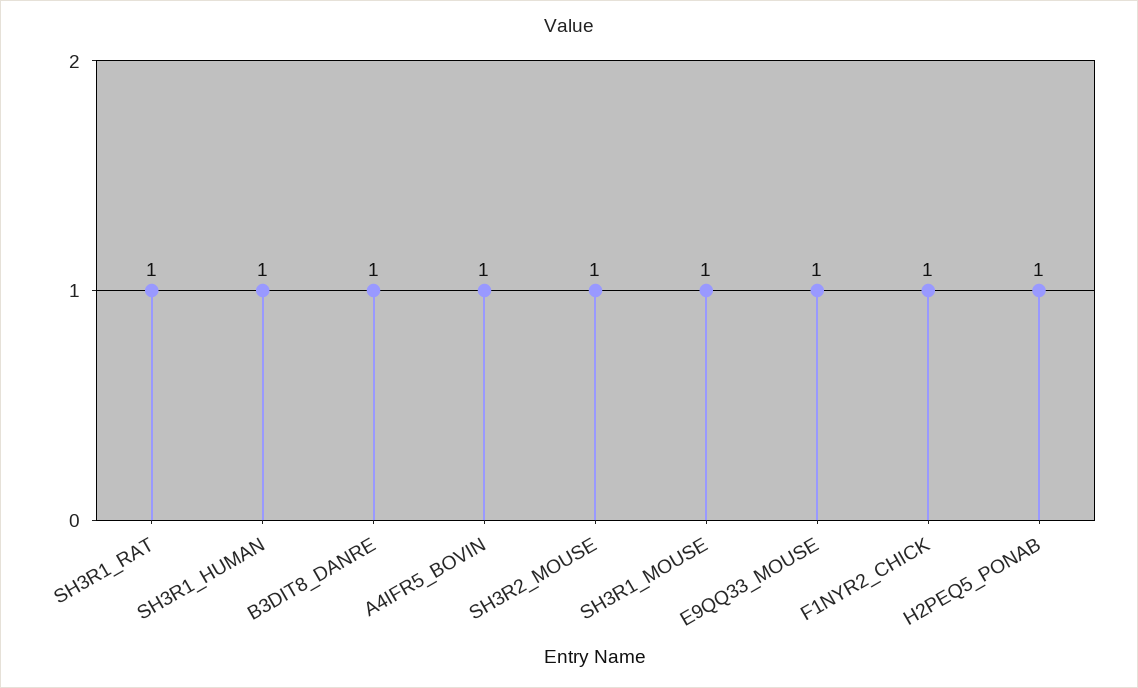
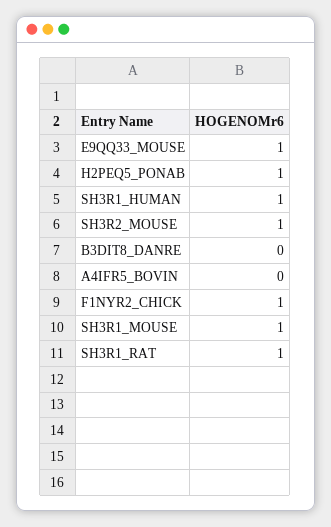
  {
    "SH3R1_RAT": 1,
    "SH3R1_HUMAN": 1,
-   "B3DIT8_DANRE": 1,
+   "B3DIT8_DANRE": 0,
-   "A4IFR5_BOVIN": 1,
+   "A4IFR5_BOVIN": 0,
    "SH3R2_MOUSE": 1,
    "SH3R1_MOUSE": 1,
    "E9QQ33_MOUSE": 1,
    "F1NYR2_CHICK": 1,
    "H2PEQ5_PONAB": 1
  }

